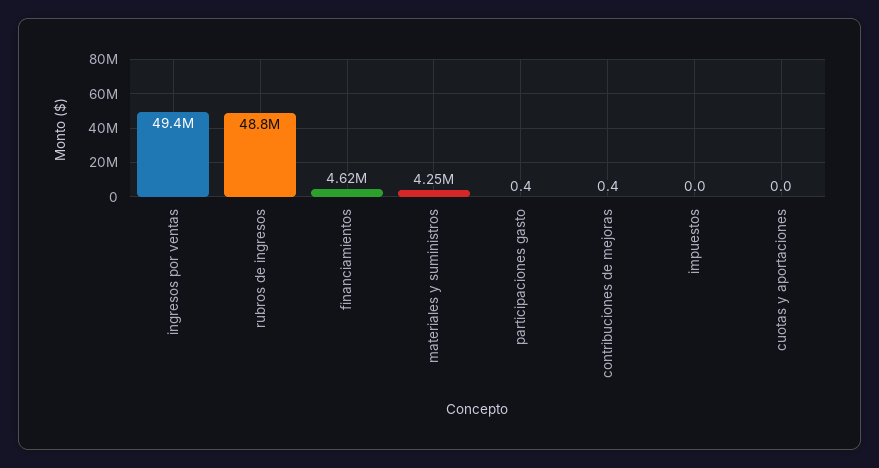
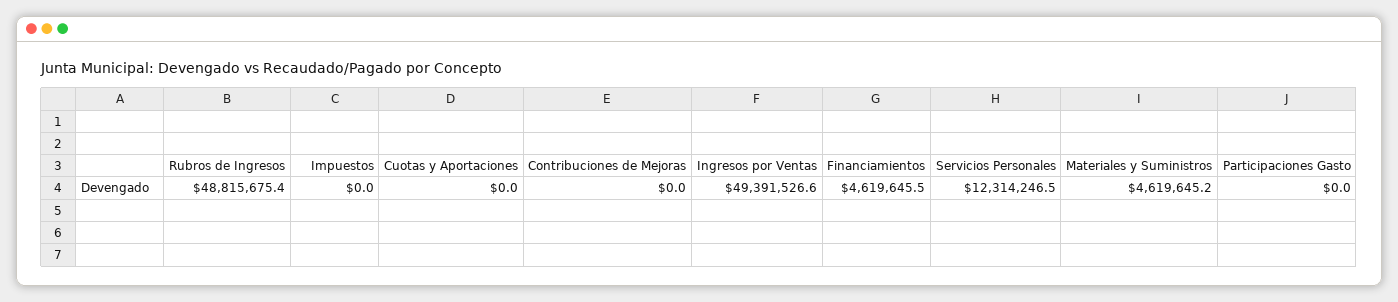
  {
    "ingresos por ventas": 49391526.6,
    "rubros de ingresos": 48815675.4,
    "financiamientos": 4619645.5,
-   "materiales y suministros": 4250000,
+   "materiales y suministros": 4619645.2,
-   "participaciones gasto": 0.4,
+   "participaciones gasto": 0,
-   "contribuciones de mejoras": 0.4,
+   "contribuciones de mejoras": 0,
    "impuestos": 0,
-   "cuotas y aportaciones": 0
+   "cuotas y aportaciones": 0,
+   "Servicios Personales": 12314246.5
  }

